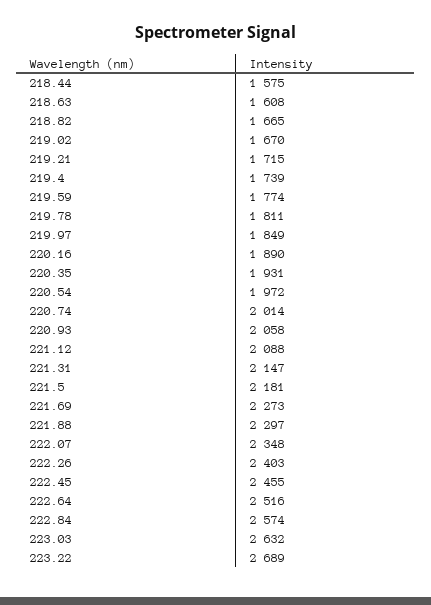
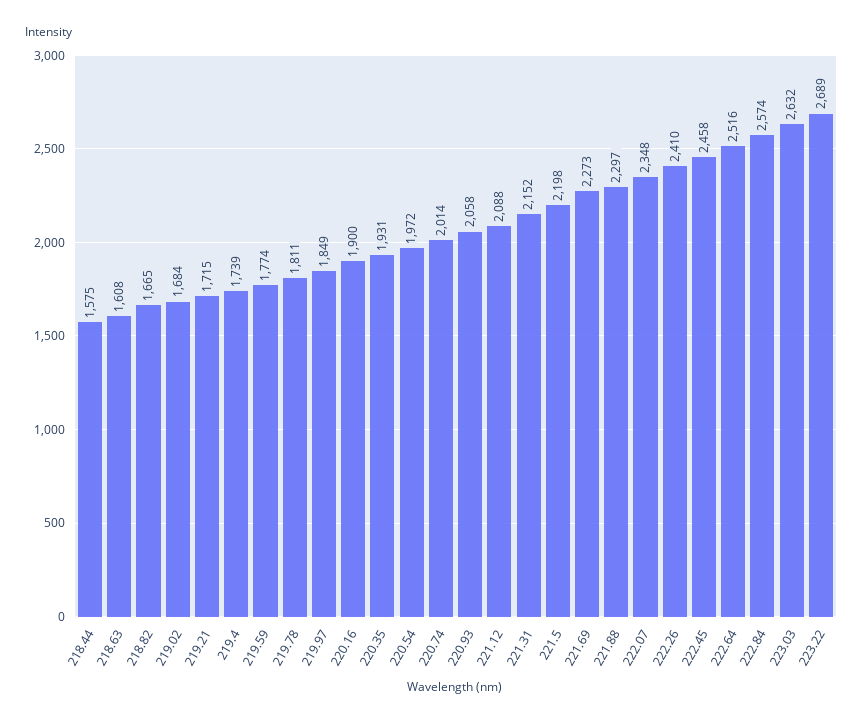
  {
    "218.44": 1575,
    "218.63": 1608,
    "218.82": 1665,
-   "219.02": 1670,
+   "219.02": 1684,
    "219.21": 1715,
    "219.4": 1739,
    "219.59": 1774,
    "219.78": 1811,
    "219.97": 1849,
-   "220.16": 1890,
+   "220.16": 1900,
    "220.35": 1931,
    "220.54": 1972,
    "220.74": 2014,
    "220.93": 2058,
    "221.12": 2088,
-   "221.31": 2147,
+   "221.31": 2152,
-   "221.5": 2181,
+   "221.5": 2198,
    "221.69": 2273,
    "221.88": 2297,
    "222.07": 2348,
-   "222.26": 2403,
+   "222.26": 2410,
-   "222.45": 2455,
+   "222.45": 2458,
    "222.64": 2516,
    "222.84": 2574,
    "223.03": 2632,
    "223.22": 2689
  }

